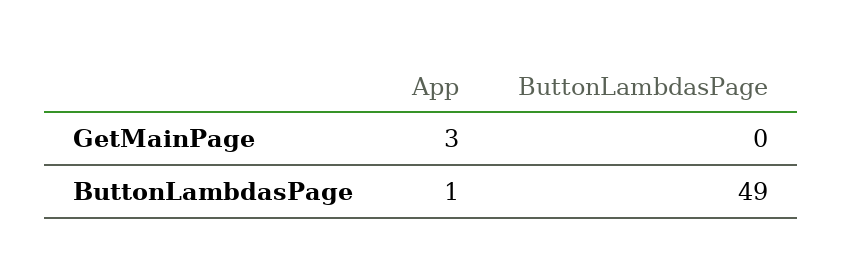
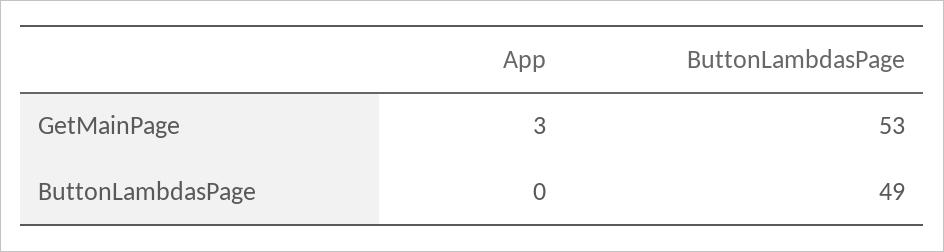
  {
    "App": {
      "GetMainPage": 3,
-     "ButtonLambdasPage": 1
+     "ButtonLambdasPage": 0
    },
    "ButtonLambdasPage": {
-     "GetMainPage": 0,
+     "GetMainPage": 53,
      "ButtonLambdasPage": 49
    }
  }

